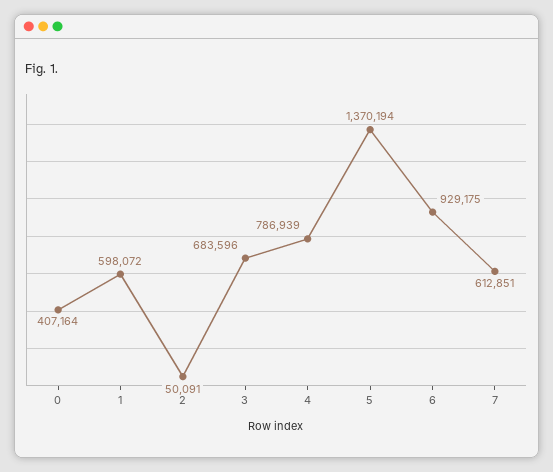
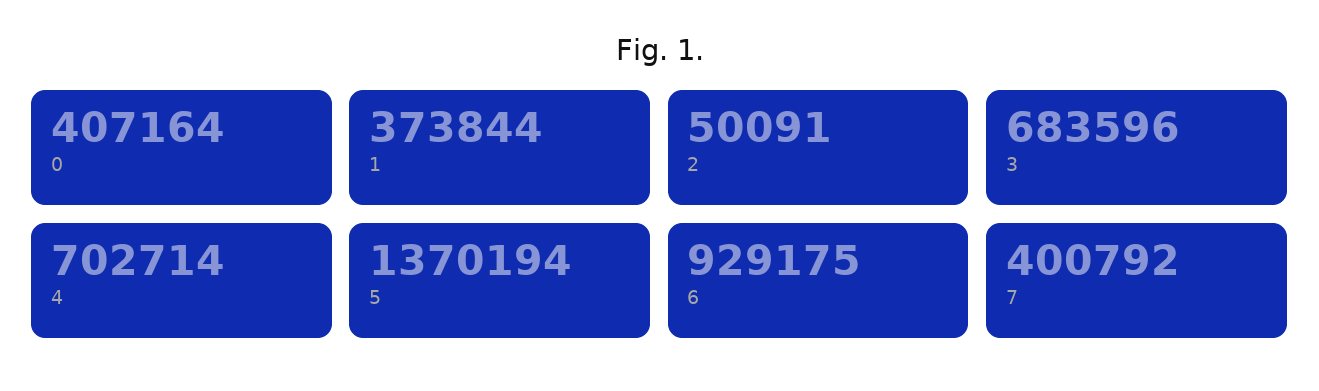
  {
    "0": 407164,
-   "1": 598072,
+   "1": 373844,
    "2": 50091,
    "3": 683596,
-   "4": 786939,
+   "4": 702714,
    "5": 1370194,
    "6": 929175,
-   "7": 612851
+   "7": 400792
  }

